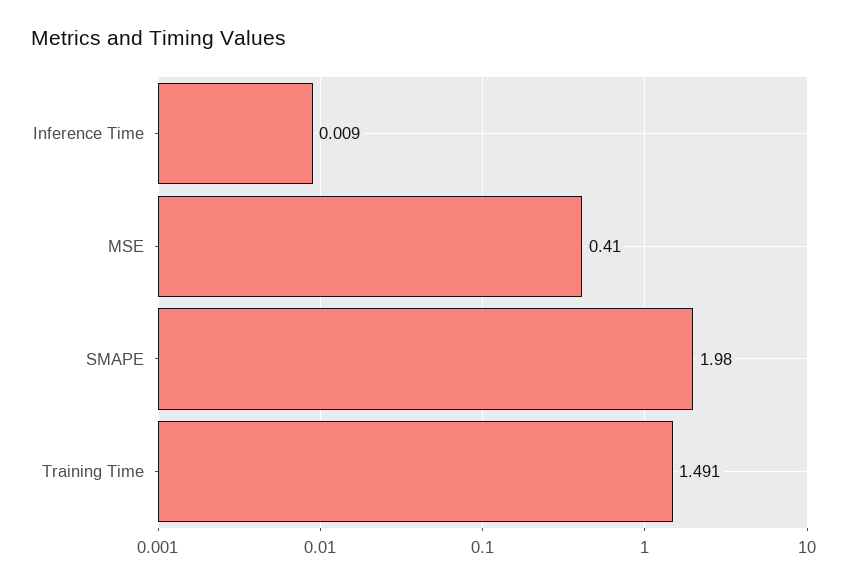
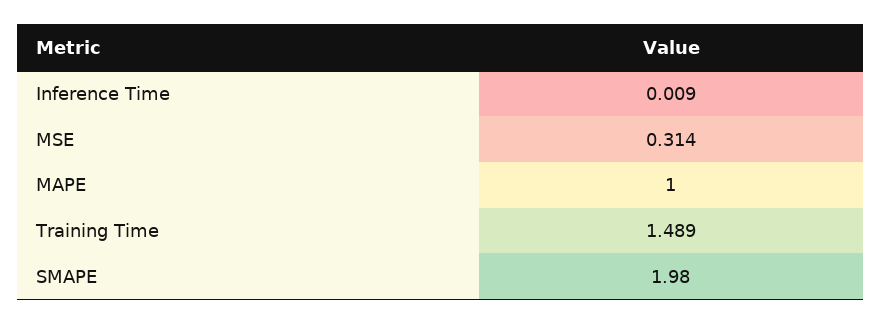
  {
    "Inference Time": 0.009,
-   "MSE": 0.41,
+   "MSE": 0.314,
    "SMAPE": 1.98,
-   "Training Time": 1.491
+   "Training Time": 1.489,
+   "MAPE": 1
  }

